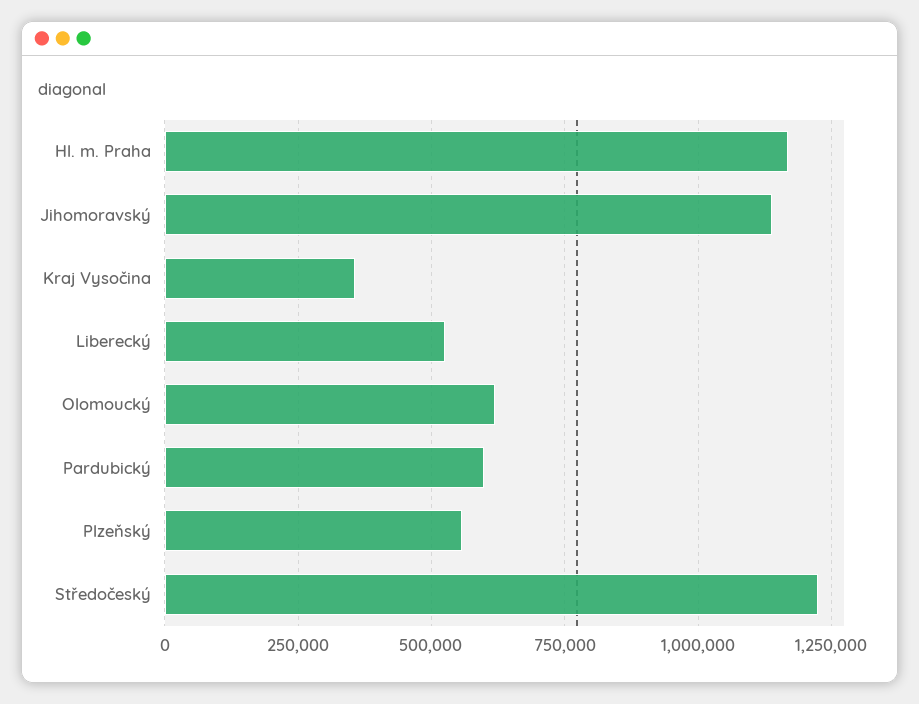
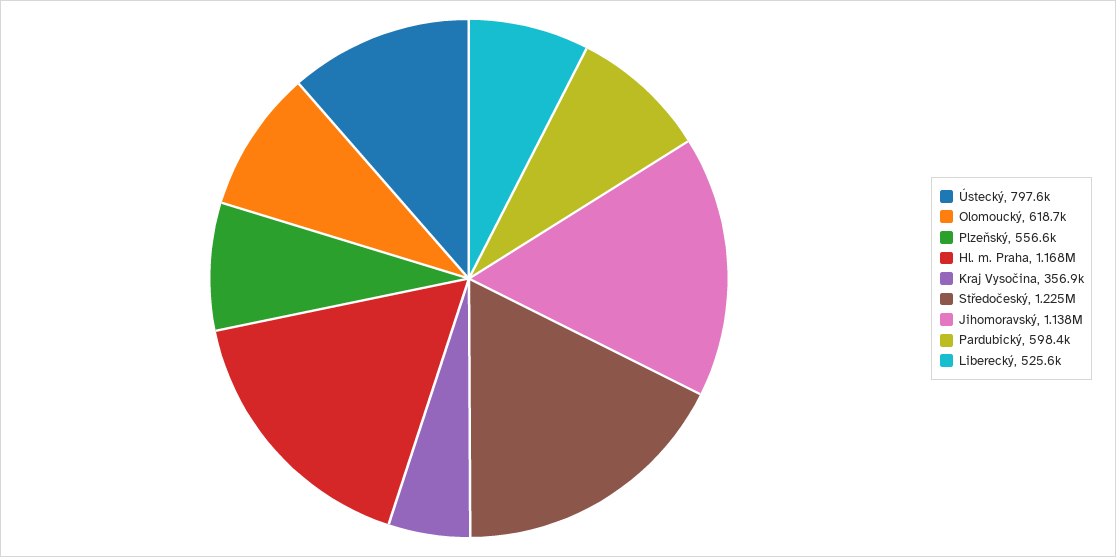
  {
    "Hl. m. Praha": 1168000,
    "Jihomoravský": 1138000,
    "Kraj Vysočina": 356900,
    "Liberecký": 525600,
    "Olomoucký": 618700,
    "Pardubický": 598400,
    "Plzeňský": 556600,
-   "Středočeský": 1225000
+   "Středočeský": 1225000,
+   "Ústecký": 797600
  }

